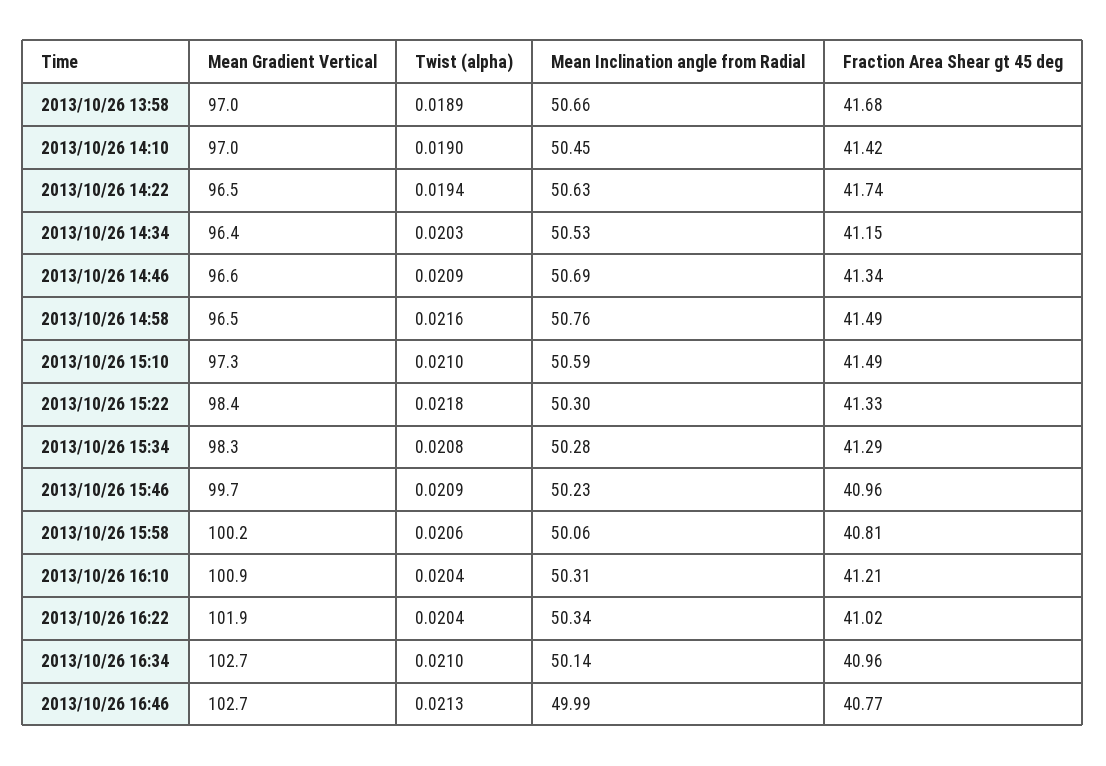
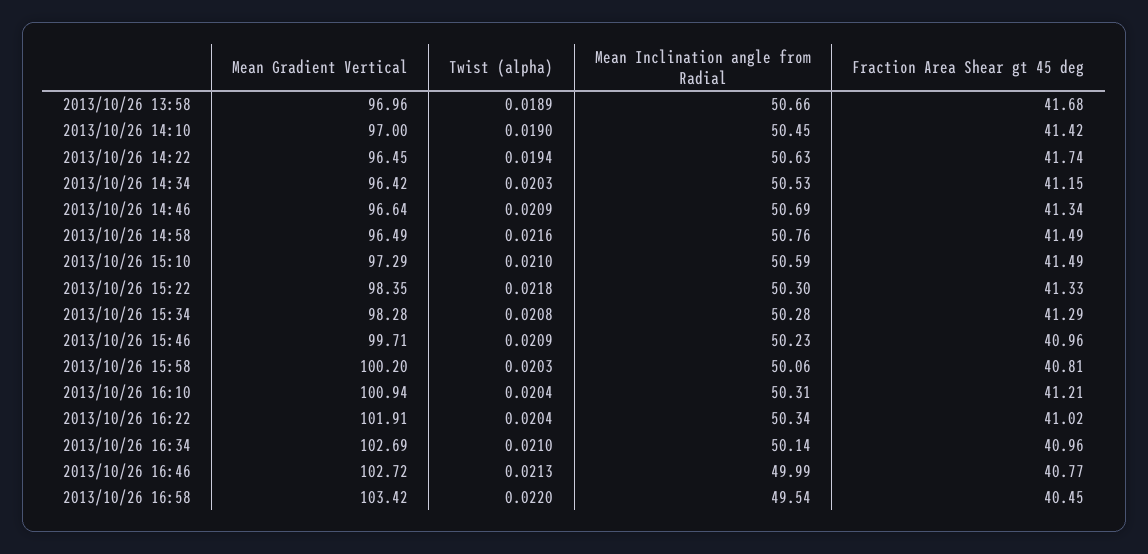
  {
    "Mean Gradient Vertical": {
      "2013/10/26 13:58": 96.96,
      "2013/10/26 14:10": 97,
      "2013/10/26 14:22": 96.45,
      "2013/10/26 14:34": 96.42,
      "2013/10/26 14:46": 96.64,
      "2013/10/26 14:58": 96.49,
      "2013/10/26 15:10": 97.29,
      "2013/10/26 15:22": 98.35,
      "2013/10/26 15:34": 98.28,
      "2013/10/26 15:46": 99.71,
      "2013/10/26 15:58": 100.2,
      "2013/10/26 16:10": 100.94,
      "2013/10/26 16:22": 101.91,
      "2013/10/26 16:34": 102.69,
-     "2013/10/26 16:46": 102.72
+     "2013/10/26 16:46": 102.72,
+     "2013/10/26 16:58": 103.42
    },
    "Twist (alpha)": {
      "2013/10/26 13:58": 0.0189,
      "2013/10/26 14:10": 0.019,
      "2013/10/26 14:22": 0.0194,
      "2013/10/26 14:34": 0.0203,
      "2013/10/26 14:46": 0.0209,
      "2013/10/26 14:58": 0.0216,
      "2013/10/26 15:10": 0.021,
      "2013/10/26 15:22": 0.0218,
      "2013/10/26 15:34": 0.0208,
      "2013/10/26 15:46": 0.0209,
-     "2013/10/26 15:58": 0.0206,
+     "2013/10/26 15:58": 0.0203,
      "2013/10/26 16:10": 0.0204,
      "2013/10/26 16:22": 0.0204,
      "2013/10/26 16:34": 0.021,
-     "2013/10/26 16:46": 0.0213
+     "2013/10/26 16:46": 0.0213,
+     "2013/10/26 16:58": 0.022
    },
    "Mean Inclination angle from Radial": {
      "2013/10/26 13:58": 50.66,
      "2013/10/26 14:10": 50.45,
      "2013/10/26 14:22": 50.63,
      "2013/10/26 14:34": 50.53,
      "2013/10/26 14:46": 50.69,
      "2013/10/26 14:58": 50.76,
      "2013/10/26 15:10": 50.59,
      "2013/10/26 15:22": 50.3,
      "2013/10/26 15:34": 50.28,
      "2013/10/26 15:46": 50.23,
      "2013/10/26 15:58": 50.06,
      "2013/10/26 16:10": 50.31,
      "2013/10/26 16:22": 50.34,
      "2013/10/26 16:34": 50.14,
-     "2013/10/26 16:46": 49.99
+     "2013/10/26 16:46": 49.99,
+     "2013/10/26 16:58": 49.54
    },
    "Fraction Area Shear gt 45 deg": {
      "2013/10/26 13:58": 41.68,
      "2013/10/26 14:10": 41.42,
      "2013/10/26 14:22": 41.74,
      "2013/10/26 14:34": 41.15,
      "2013/10/26 14:46": 41.34,
      "2013/10/26 14:58": 41.49,
      "2013/10/26 15:10": 41.49,
      "2013/10/26 15:22": 41.33,
      "2013/10/26 15:34": 41.29,
      "2013/10/26 15:46": 40.96,
      "2013/10/26 15:58": 40.81,
      "2013/10/26 16:10": 41.21,
      "2013/10/26 16:22": 41.02,
      "2013/10/26 16:34": 40.96,
-     "2013/10/26 16:46": 40.77
+     "2013/10/26 16:46": 40.77,
+     "2013/10/26 16:58": 40.45
    }
  }

